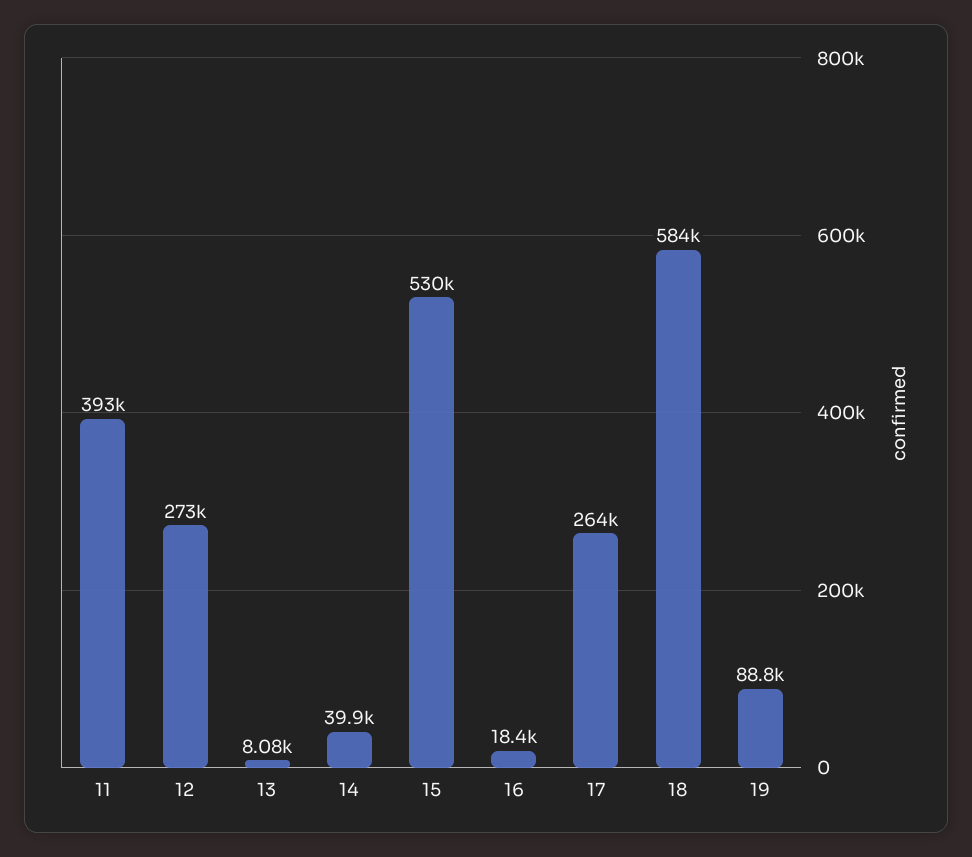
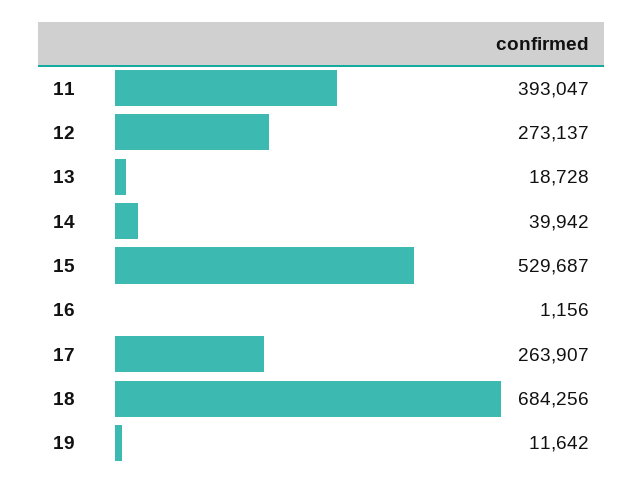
  {
    "11": 393047,
    "12": 273137,
-   "13": 8080,
+   "13": 18728,
    "14": 39942,
    "15": 529687,
-   "16": 18400,
+   "16": 1156,
    "17": 263907,
-   "18": 584000,
+   "18": 684256,
-   "19": 88800
+   "19": 11642
  }

